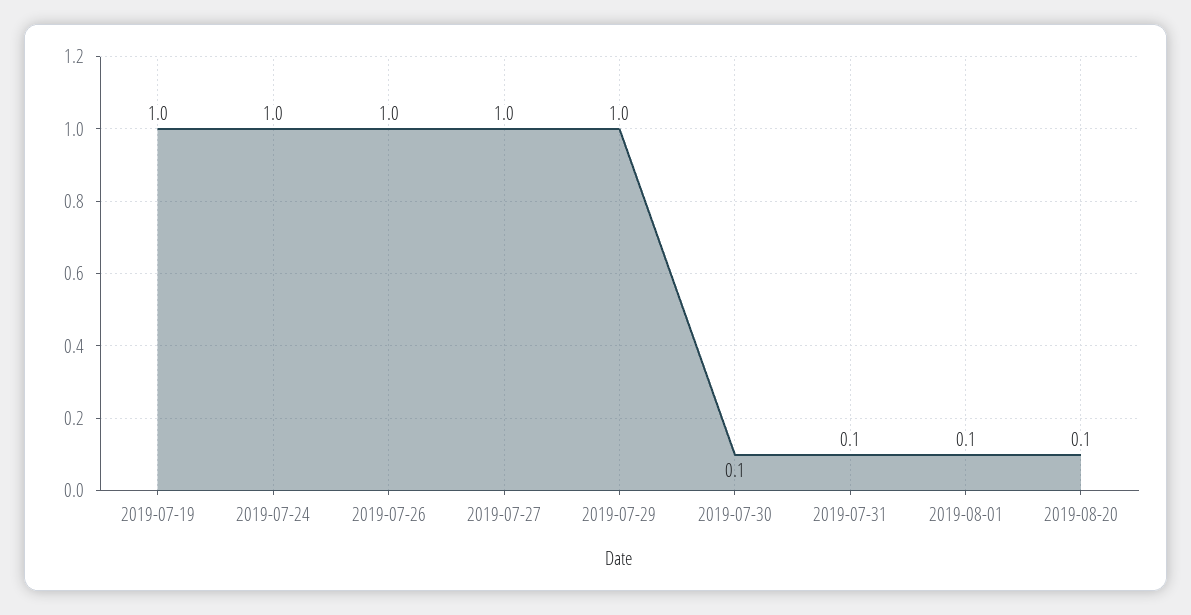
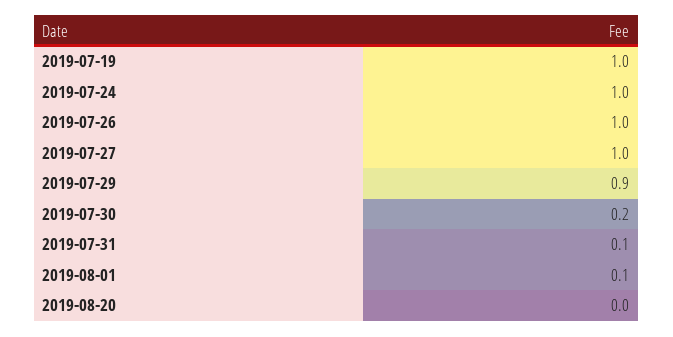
  {
    "2019-07-19": 1,
    "2019-07-24": 1,
    "2019-07-26": 1,
    "2019-07-27": 1,
-   "2019-07-29": 1,
+   "2019-07-29": 0.9,
-   "2019-07-30": 0.1,
+   "2019-07-30": 0.2,
    "2019-07-31": 0.1,
    "2019-08-01": 0.1,
-   "2019-08-20": 0.1
+   "2019-08-20": 0
  }

